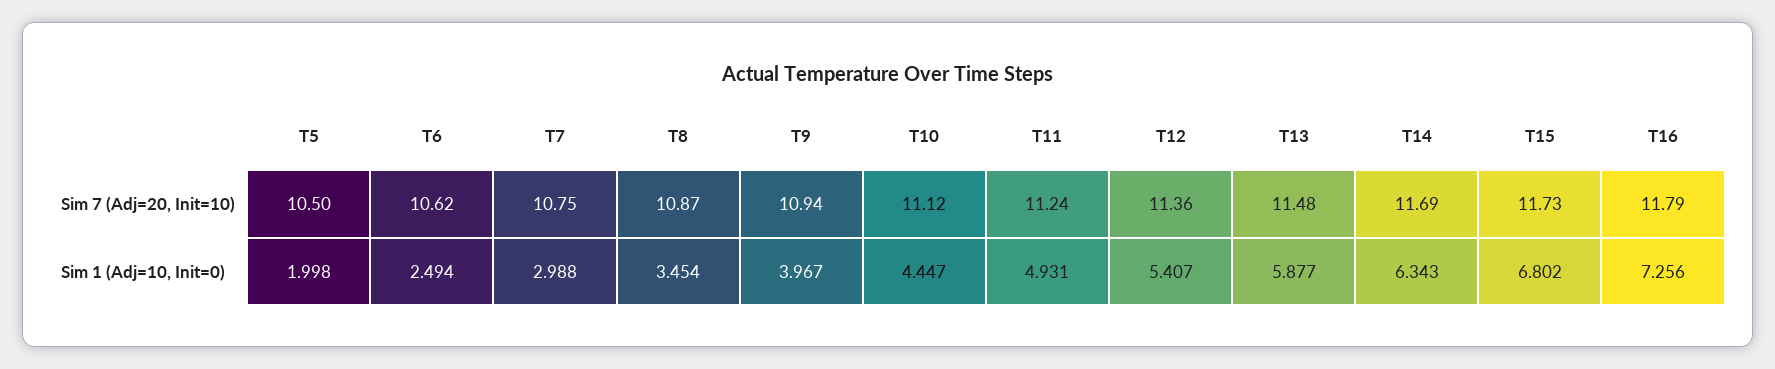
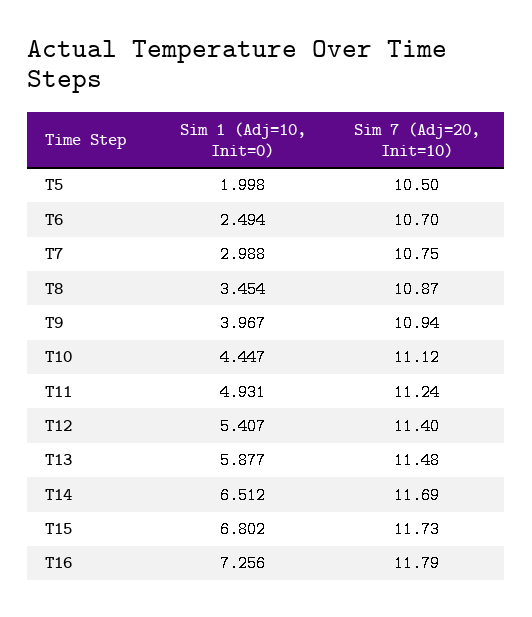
  {
    "T5": {
      "Sim 7 (Adj=20, Init=10)": 10.5,
      "Sim 1 (Adj=10, Init=0)": 1.998
    },
    "T6": {
-     "Sim 7 (Adj=20, Init=10)": 10.62,
+     "Sim 7 (Adj=20, Init=10)": 10.7,
      "Sim 1 (Adj=10, Init=0)": 2.494
    },
    "T7": {
      "Sim 7 (Adj=20, Init=10)": 10.75,
      "Sim 1 (Adj=10, Init=0)": 2.988
    },
    "T8": {
      "Sim 7 (Adj=20, Init=10)": 10.87,
      "Sim 1 (Adj=10, Init=0)": 3.454
    },
    "T9": {
      "Sim 7 (Adj=20, Init=10)": 10.94,
      "Sim 1 (Adj=10, Init=0)": 3.967
    },
    "T10": {
      "Sim 7 (Adj=20, Init=10)": 11.12,
      "Sim 1 (Adj=10, Init=0)": 4.447
    },
    "T11": {
      "Sim 7 (Adj=20, Init=10)": 11.24,
      "Sim 1 (Adj=10, Init=0)": 4.931
    },
    "T12": {
-     "Sim 7 (Adj=20, Init=10)": 11.36,
+     "Sim 7 (Adj=20, Init=10)": 11.4,
      "Sim 1 (Adj=10, Init=0)": 5.407
    },
    "T13": {
      "Sim 7 (Adj=20, Init=10)": 11.48,
      "Sim 1 (Adj=10, Init=0)": 5.877
    },
    "T14": {
      "Sim 7 (Adj=20, Init=10)": 11.69,
-     "Sim 1 (Adj=10, Init=0)": 6.343
+     "Sim 1 (Adj=10, Init=0)": 6.512
    },
    "T15": {
      "Sim 7 (Adj=20, Init=10)": 11.73,
      "Sim 1 (Adj=10, Init=0)": 6.802
    },
    "T16": {
      "Sim 7 (Adj=20, Init=10)": 11.79,
      "Sim 1 (Adj=10, Init=0)": 7.256
    }
  }

